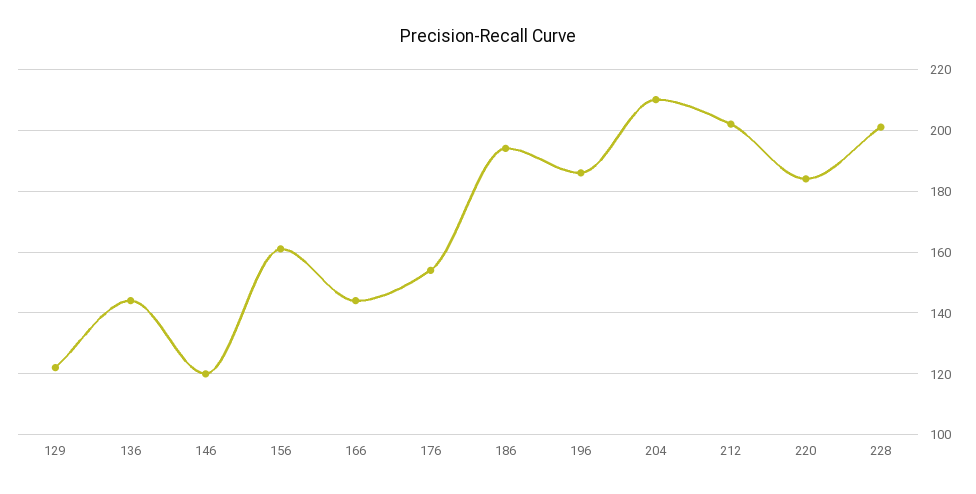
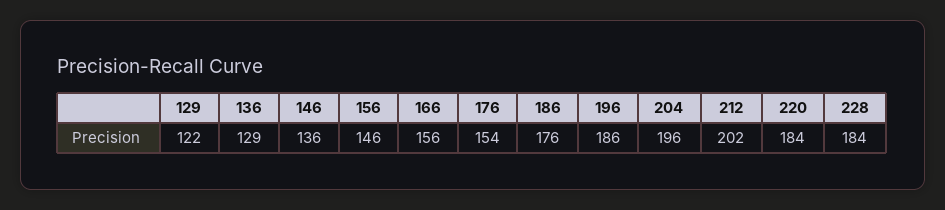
  {
    "129": 122,
-   "136": 145,
+   "136": 129,
-   "146": 120,
+   "146": 136,
-   "156": 160,
+   "156": 146,
-   "166": 145,
+   "166": 156,
    "176": 154,
-   "186": 195,
+   "186": 176,
    "196": 186,
-   "204": 210,
+   "204": 196,
    "212": 202,
    "220": 184,
-   "228": 200
+   "228": 184
  }

